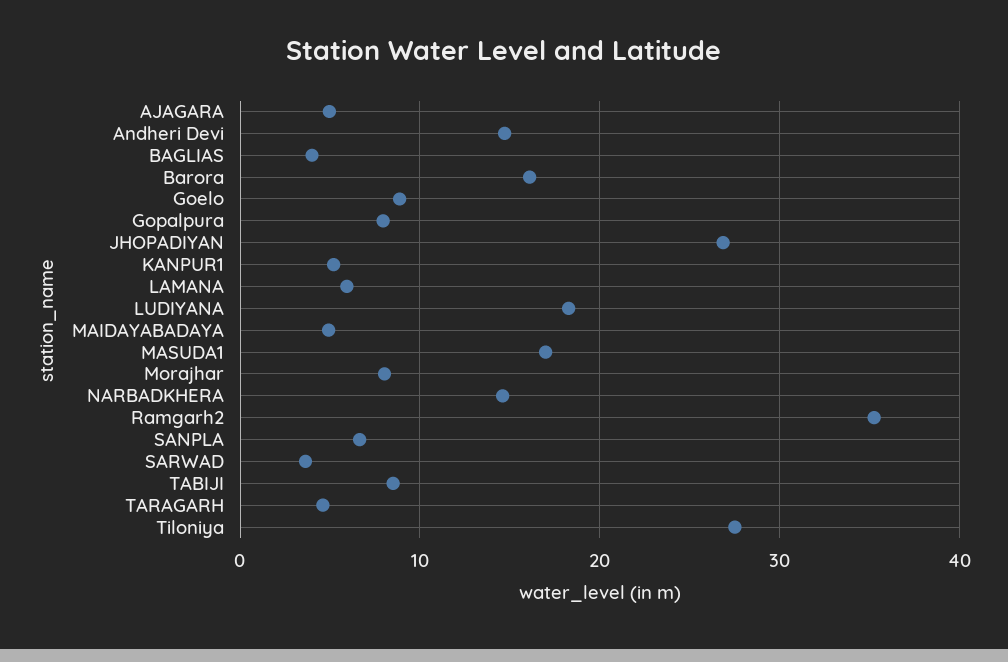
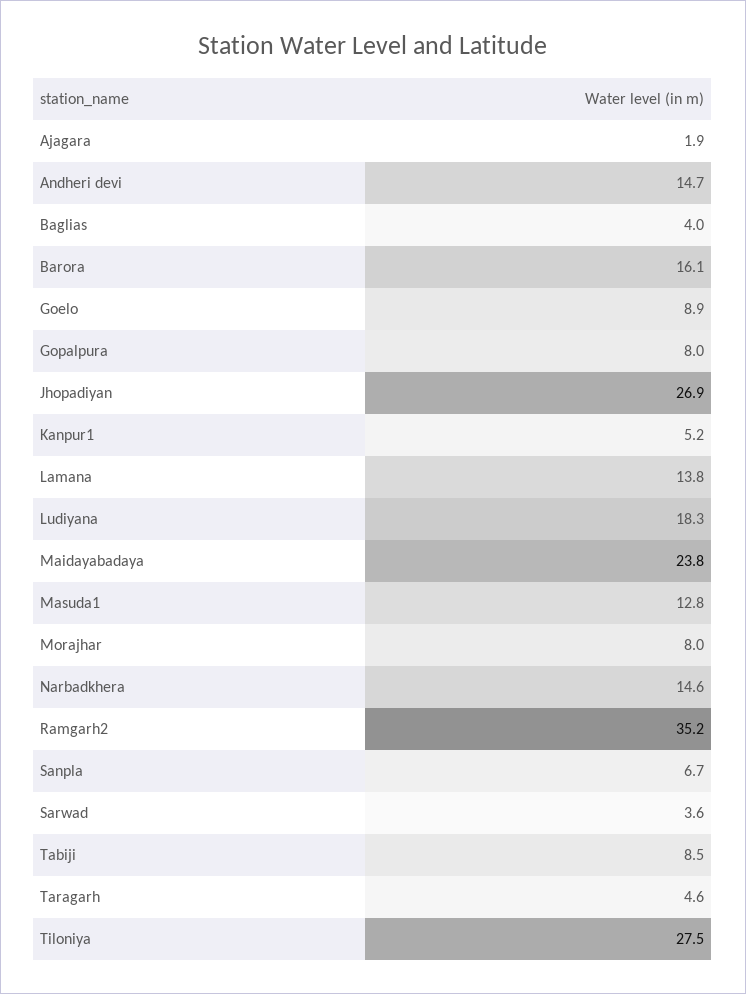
  {
-   "AJAGARA": 5,
+   "AJAGARA": 1.9,
    "Andheri Devi": 14.7,
    "BAGLIAS": 4,
    "Barora": 16.1,
    "Goelo": 8.9,
    "Gopalpura": 8,
    "JHOPADIYAN": 26.9,
    "KANPUR1": 5.2,
-   "LAMANA": 6,
+   "LAMANA": 13.8,
    "LUDIYANA": 18.3,
-   "MAIDAYABADAYA": 5,
+   "MAIDAYABADAYA": 23.8,
-   "MASUDA1": 17,
+   "MASUDA1": 12.8,
    "Morajhar": 8,
    "NARBADKHERA": 14.6,
    "Ramgarh2": 35.2,
    "SANPLA": 6.7,
    "SARWAD": 3.6,
    "TABIJI": 8.5,
    "TARAGARH": 4.6,
    "Tiloniya": 27.5
  }

